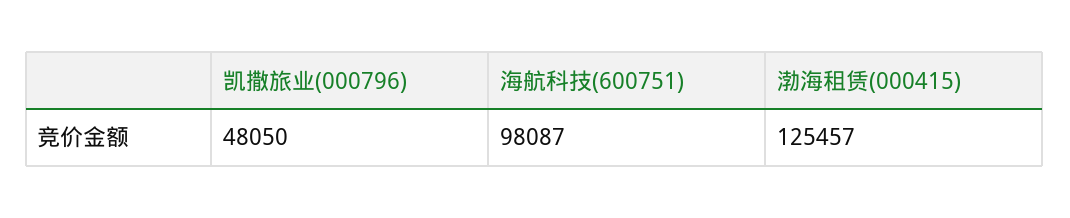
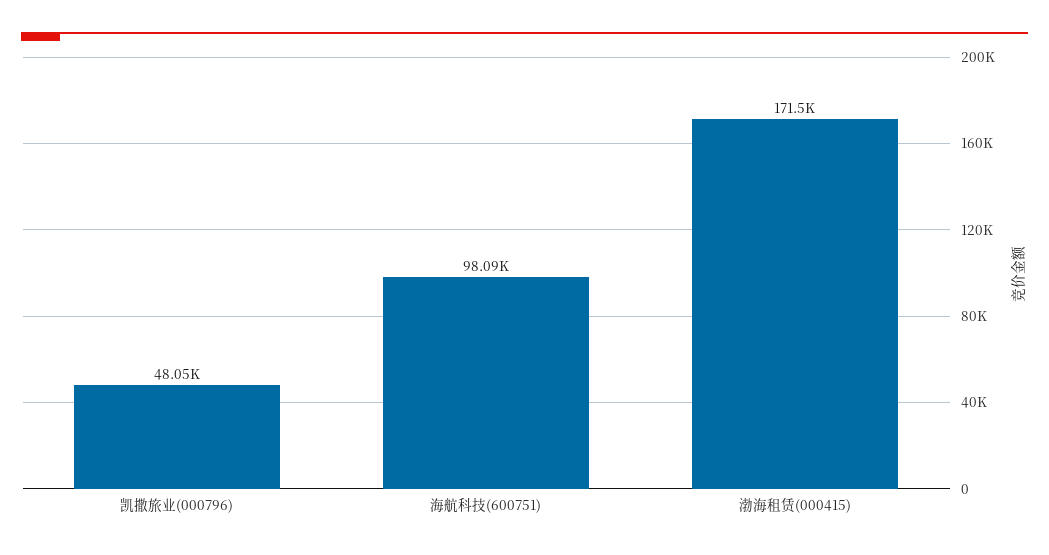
  {
    "凯撒旅业(000796)": 48050,
    "海航科技(600751)": 98087,
-   "渤海租赁(000415)": 125457
+   "渤海租赁(000415)": 171500
  }

